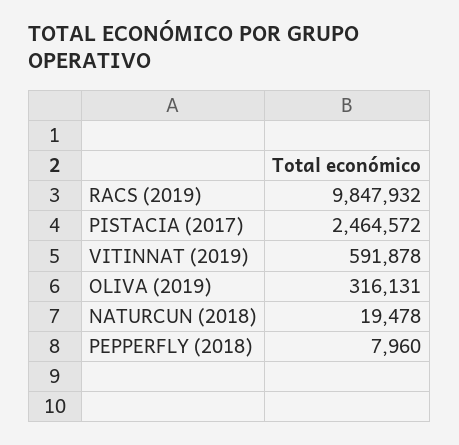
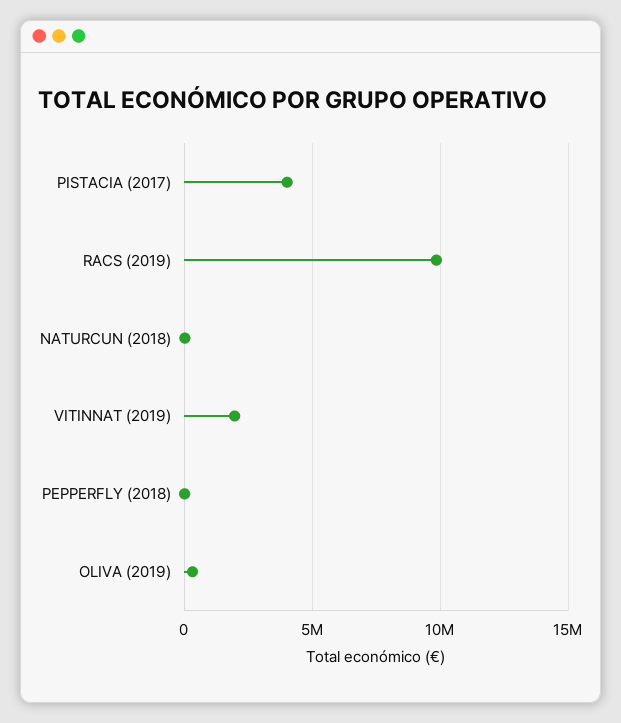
  {
    "RACS (2019)": 9847932,
-   "PISTACIA (2017)": 2464572,
+   "PISTACIA (2017)": 4000000,
-   "VITINNAT (2019)": 591878,
+   "VITINNAT (2019)": 2000000,
    "OLIVA (2019)": 316131,
    "NATURCUN (2018)": 19478,
    "PEPPERFLY (2018)": 7960
  }

